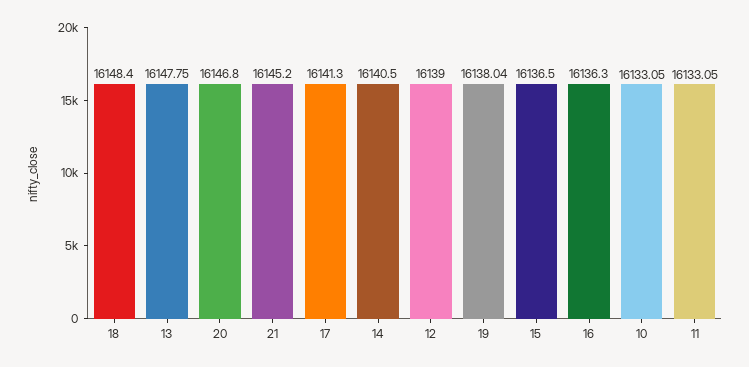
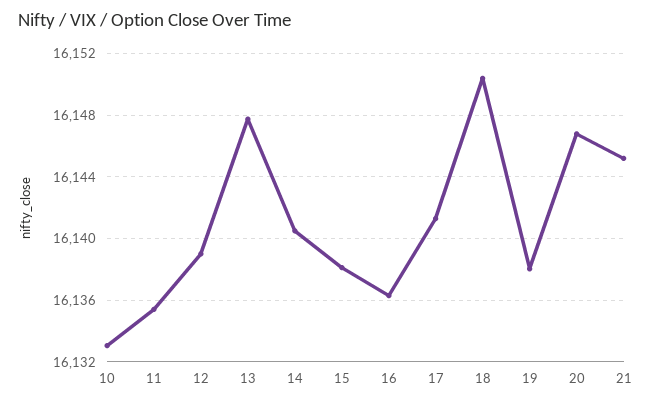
  {
-   "18": 16148.4,
+   "18": 16150.5,
    "13": 16147.75,
    "20": 16146.8,
    "21": 16145.2,
    "17": 16141.3,
    "14": 16140.5,
    "12": 16139,
    "19": 16138.04,
-   "15": 16136.5,
+   "15": 16138,
    "16": 16136.3,
    "10": 16133.05,
-   "11": 16133.05
+   "11": 16135.5
  }

